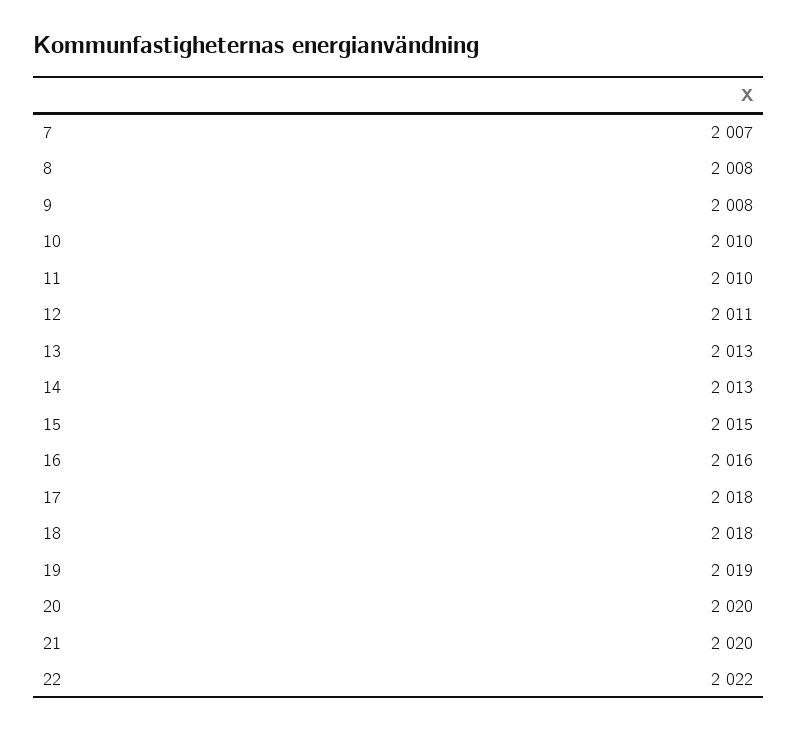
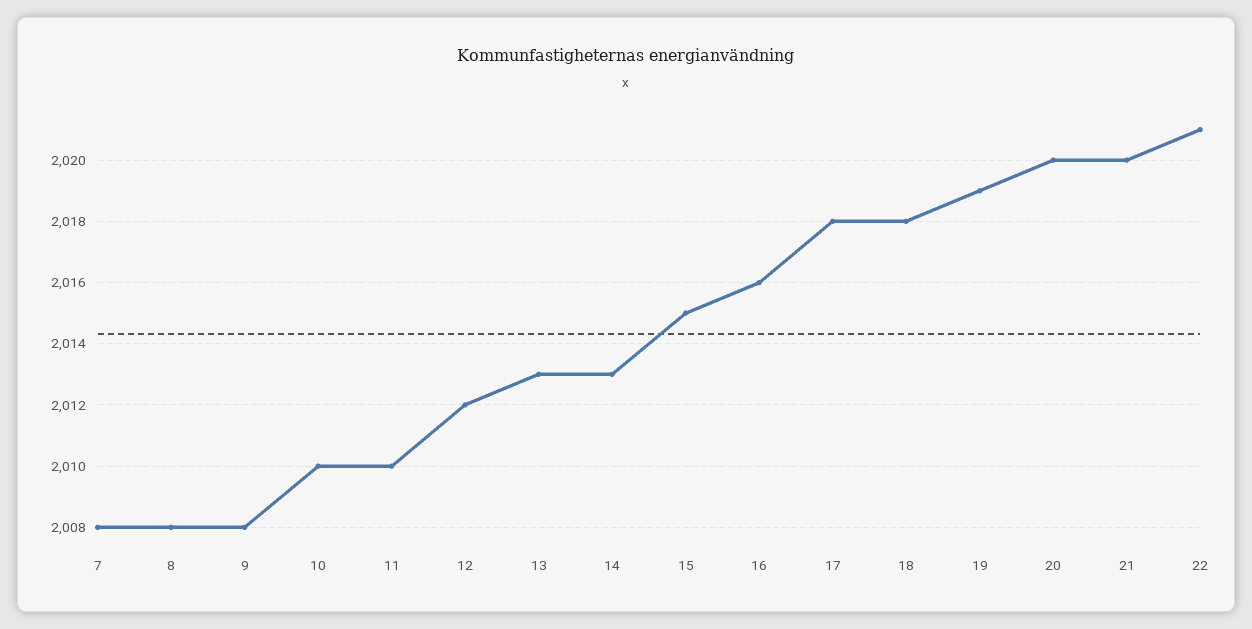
  {
-   "7": 2007,
+   "7": 2008,
    "8": 2008,
    "9": 2008,
    "10": 2010,
    "11": 2010,
-   "12": 2011,
+   "12": 2012,
    "13": 2013,
    "14": 2013,
    "15": 2015,
    "16": 2016,
    "17": 2018,
    "18": 2018,
    "19": 2019,
    "20": 2020,
    "21": 2020,
-   "22": 2022
+   "22": 2021
  }

